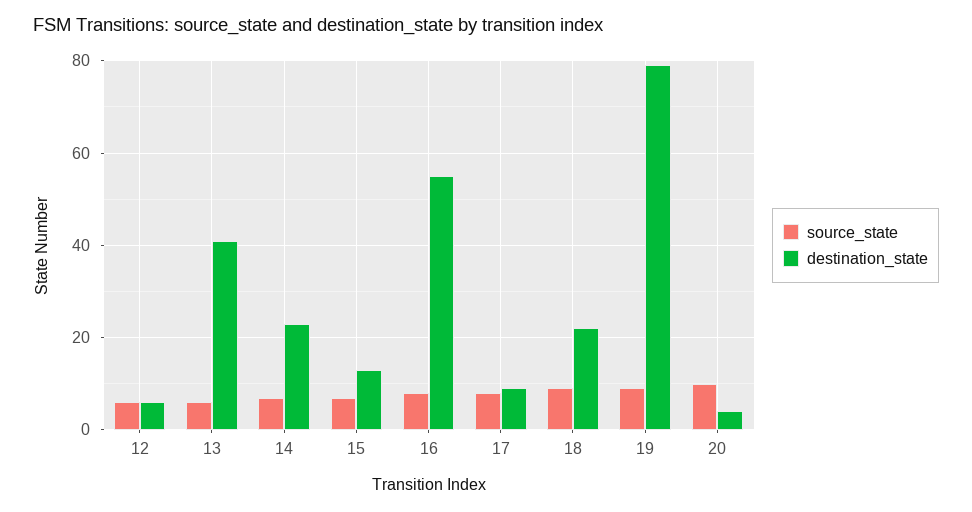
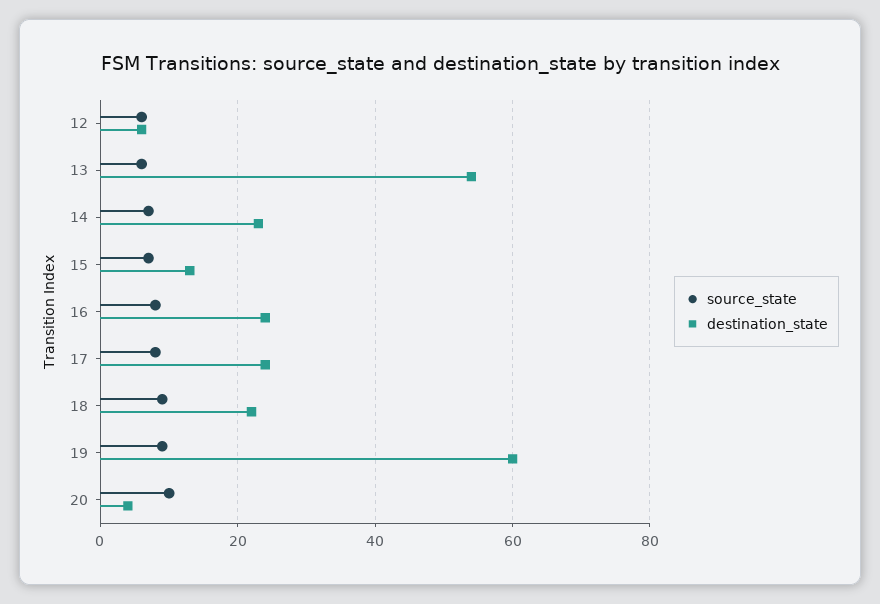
  {
    "source_state": {
      "12": 5,
      "13": 5,
      "14": 5,
      "15": 5,
      "16": 10,
      "17": 10,
      "18": 10,
      "19": 10,
      "20": 10
    },
    "destination_state": {
      "12": 5,
-     "13": 40,
+     "13": 55,
      "14": 25,
      "15": 15,
-     "16": 55,
+     "16": 25,
-     "17": 10,
+     "17": 25,
      "18": 20,
-     "19": 80,
+     "19": 60,
      "20": 5
    }
  }

